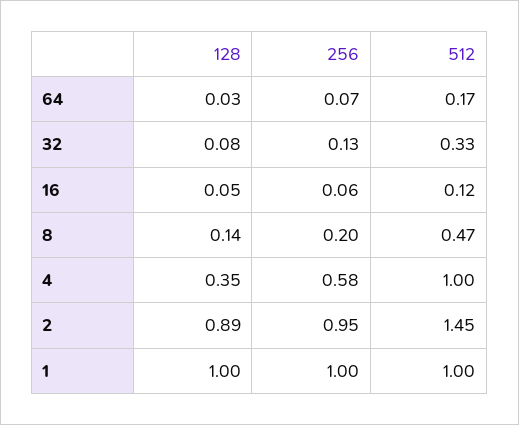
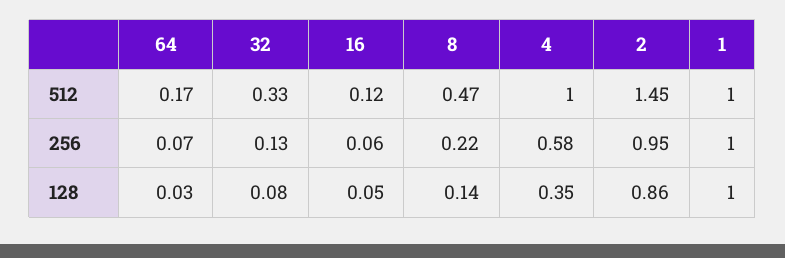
  {
    "128": {
      "64": 0.03,
      "32": 0.08,
      "16": 0.05,
      "8": 0.14,
      "4": 0.35,
-     "2": 0.89,
+     "2": 0.86,
      "1": 1
    },
    "256": {
      "64": 0.07,
      "32": 0.13,
      "16": 0.06,
-     "8": 0.2,
+     "8": 0.22,
      "4": 0.58,
      "2": 0.95,
      "1": 1
    },
    "512": {
      "64": 0.17,
      "32": 0.33,
      "16": 0.12,
      "8": 0.47,
      "4": 1,
      "2": 1.45,
      "1": 1
    }
  }

